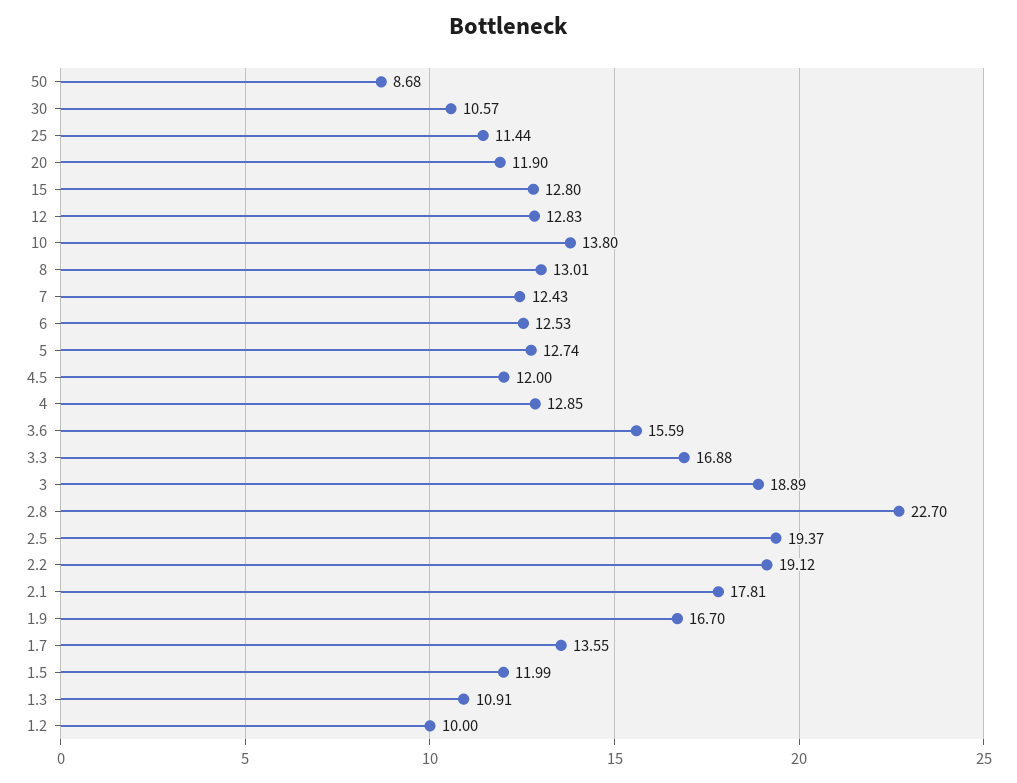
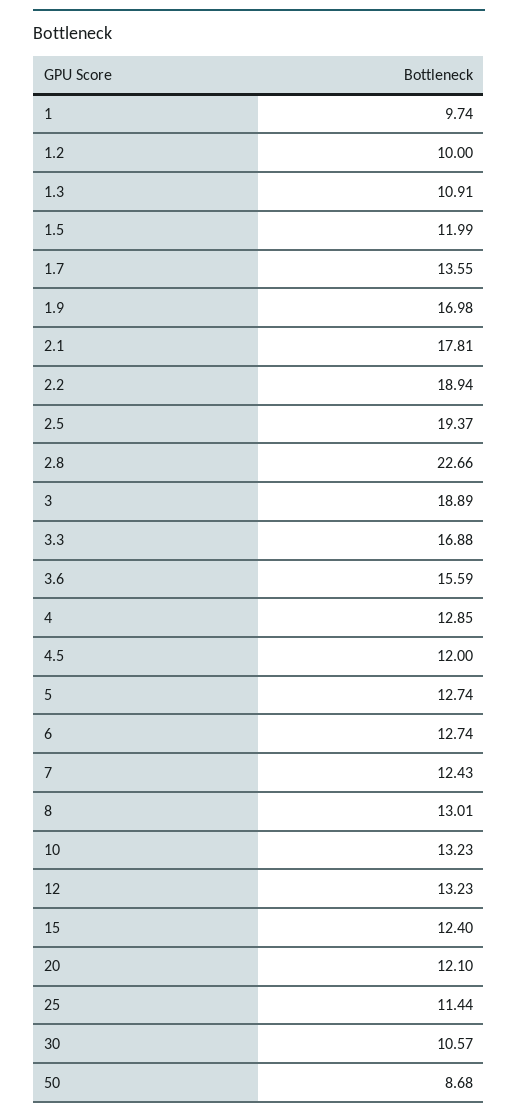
  {
    "50": 8.68,
    "30": 10.57,
    "25": 11.44,
-   "20": 11.9,
+   "20": 12.1,
-   "15": 12.8,
+   "15": 12.4,
-   "12": 12.83,
+   "12": 13.23,
-   "10": 13.8,
+   "10": 13.23,
    "8": 13.01,
    "7": 12.43,
-   "6": 12.53,
+   "6": 12.74,
    "5": 12.74,
    "4.5": 12,
    "4": 12.85,
    "3.6": 15.59,
    "3.3": 16.88,
    "3": 18.89,
-   "2.8": 22.7,
+   "2.8": 22.66,
    "2.5": 19.37,
-   "2.2": 19.12,
+   "2.2": 18.94,
    "2.1": 17.81,
-   "1.9": 16.7,
+   "1.9": 16.98,
    "1.7": 13.55,
    "1.5": 11.99,
    "1.3": 10.91,
-   "1.2": 10
+   "1.2": 10,
+   "1": 9.74
  }

